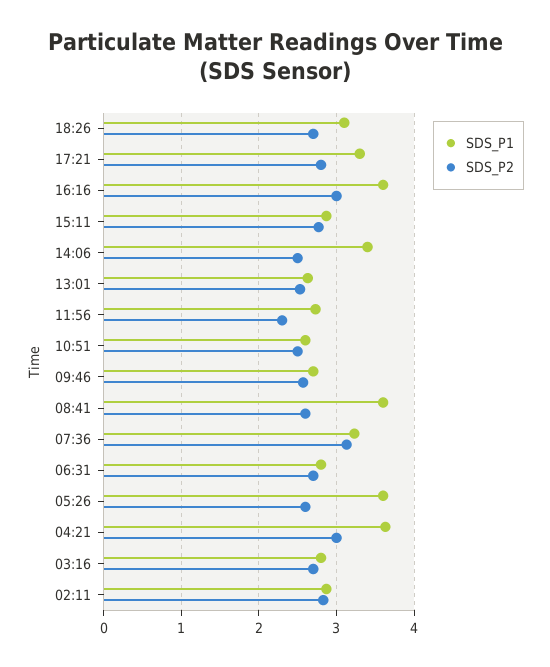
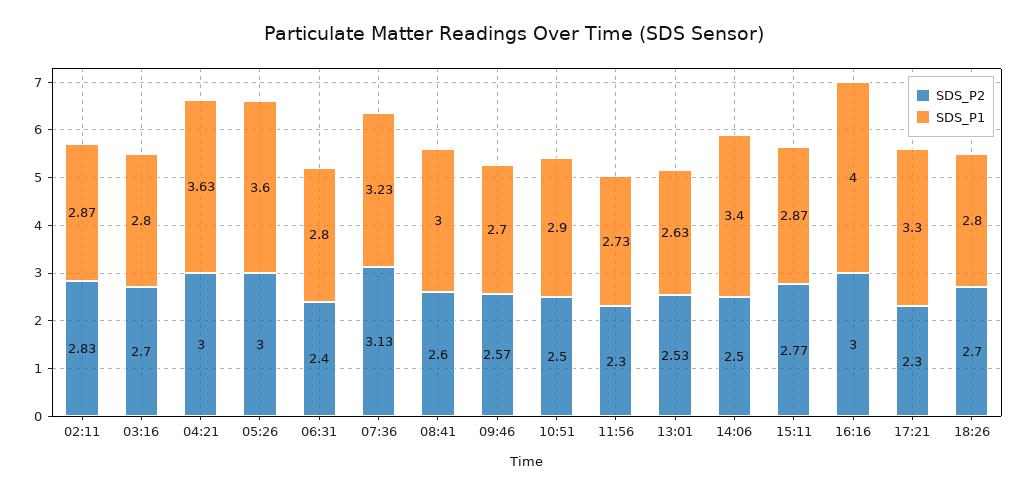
  {
    "SDS_P1": {
-     "18:26": 3.1,
+     "18:26": 2.8,
      "17:21": 3.3,
-     "16:16": 3.6,
+     "16:16": 4,
      "15:11": 2.87,
      "14:06": 3.4,
      "13:01": 2.63,
      "11:56": 2.73,
-     "10:51": 2.6,
+     "10:51": 2.9,
      "09:46": 2.7,
-     "08:41": 3.6,
+     "08:41": 3,
      "07:36": 3.23,
      "06:31": 2.8,
      "05:26": 3.6,
      "04:21": 3.63,
      "03:16": 2.8,
      "02:11": 2.87
    },
    "SDS_P2": {
      "18:26": 2.7,
-     "17:21": 2.8,
+     "17:21": 2.3,
      "16:16": 3,
      "15:11": 2.77,
      "14:06": 2.5,
      "13:01": 2.53,
      "11:56": 2.3,
      "10:51": 2.5,
      "09:46": 2.57,
      "08:41": 2.6,
      "07:36": 3.13,
-     "06:31": 2.7,
+     "06:31": 2.4,
-     "05:26": 2.6,
+     "05:26": 3,
      "04:21": 3,
      "03:16": 2.7,
      "02:11": 2.83
    }
  }

